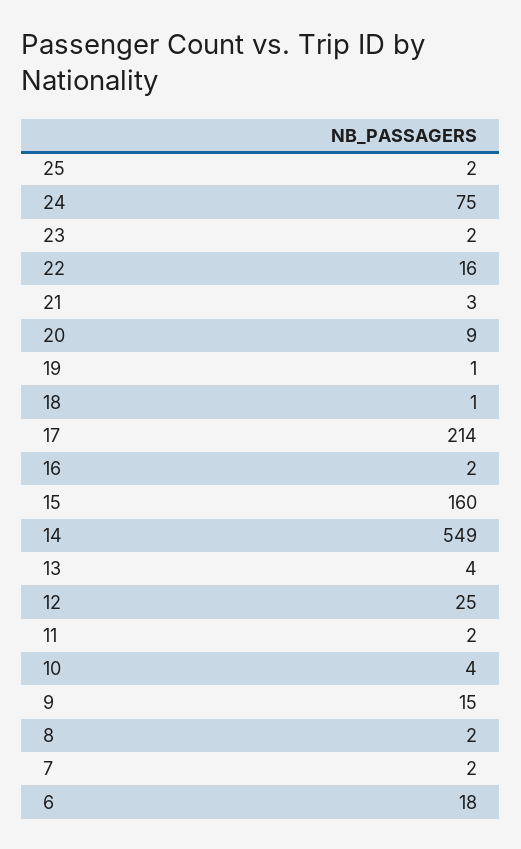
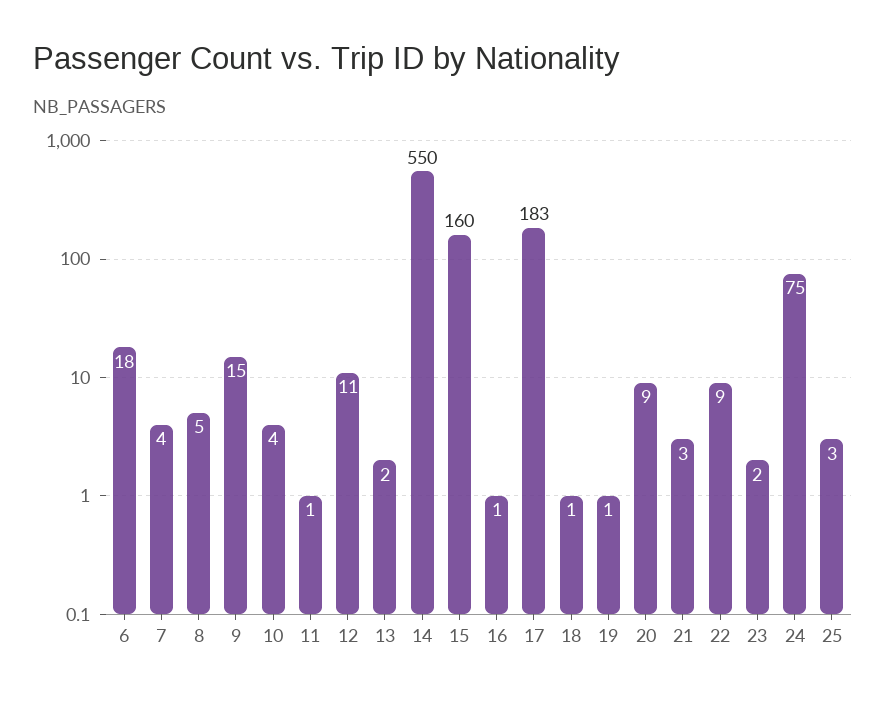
  {
-   "25": 2,
+   "25": 3,
    "24": 75,
    "23": 2,
-   "22": 16,
+   "22": 9,
    "21": 3,
    "20": 9,
    "19": 1,
    "18": 1,
-   "17": 214,
+   "17": 183,
-   "16": 2,
+   "16": 1,
    "15": 160,
-   "14": 549,
+   "14": 550,
-   "13": 4,
+   "13": 2,
-   "12": 25,
+   "12": 11,
-   "11": 2,
+   "11": 1,
    "10": 4,
    "9": 15,
-   "8": 2,
+   "8": 5,
-   "7": 2,
+   "7": 4,
    "6": 18
  }

